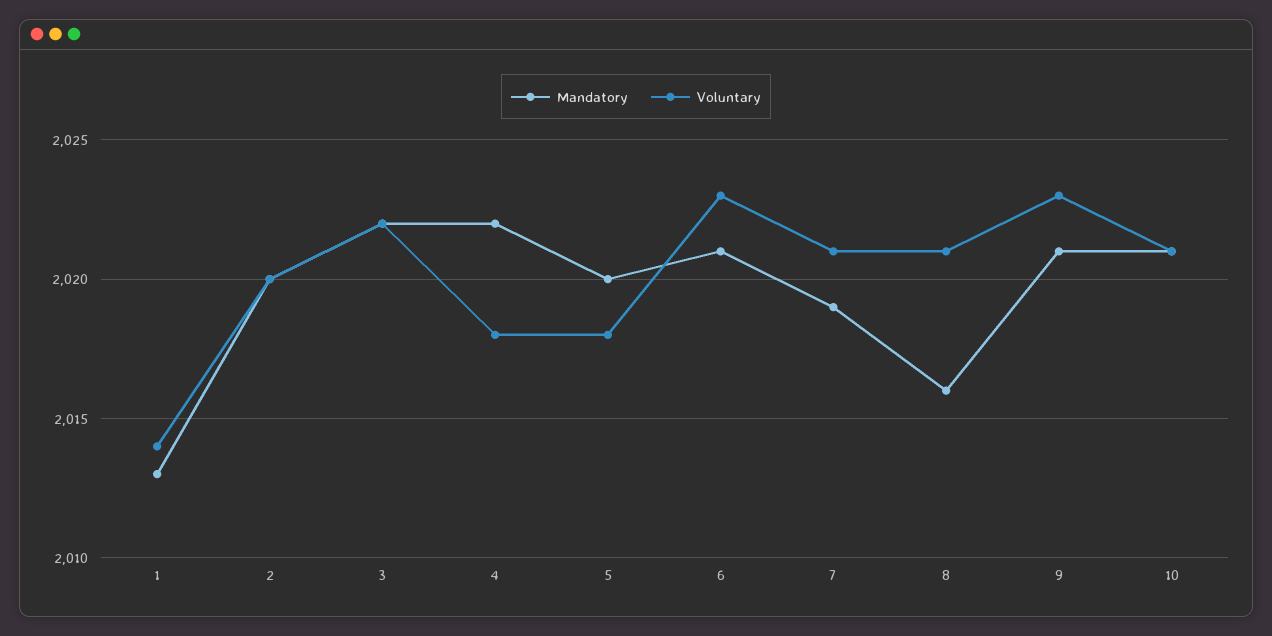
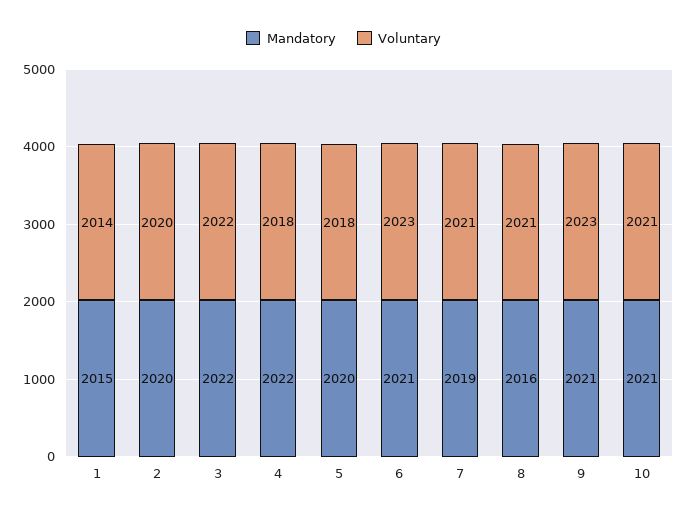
  {
    "Mandatory": {
-     "1": 2013,
+     "1": 2015,
      "2": 2020,
      "3": 2022,
      "4": 2022,
      "5": 2020,
      "6": 2021,
      "7": 2019,
      "8": 2016,
      "9": 2021,
      "10": 2021
    },
    "Voluntary": {
      "1": 2014,
      "2": 2020,
      "3": 2022,
      "4": 2018,
      "5": 2018,
      "6": 2023,
      "7": 2021,
      "8": 2021,
      "9": 2023,
      "10": 2021
    }
  }

